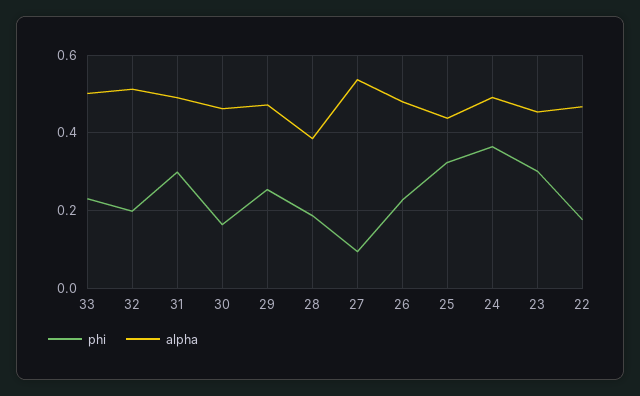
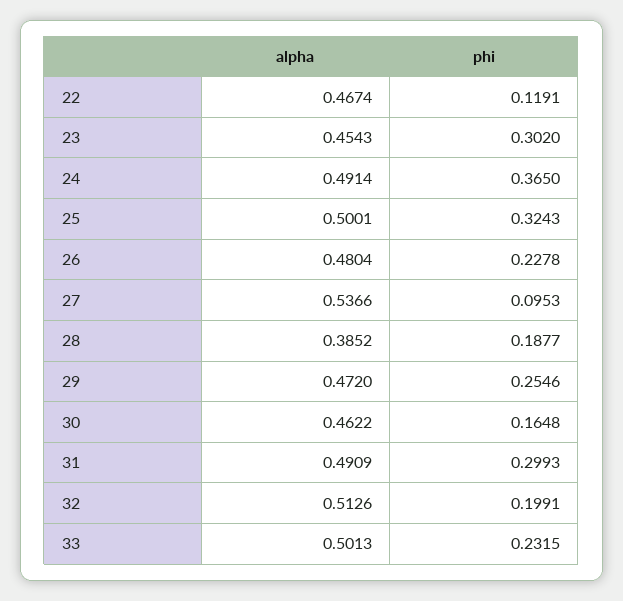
  {
    "phi": {
      "33": 0.2315,
      "32": 0.1991,
      "31": 0.2993,
      "30": 0.1648,
      "29": 0.2546,
      "28": 0.1877,
      "27": 0.0953,
      "26": 0.2278,
      "25": 0.3243,
      "24": 0.365,
      "23": 0.302,
-     "22": 0.18
+     "22": 0.1191
    },
    "alpha": {
      "33": 0.5013,
      "32": 0.5126,
      "31": 0.4909,
      "30": 0.4622,
      "29": 0.472,
      "28": 0.3852,
      "27": 0.5366,
      "26": 0.4804,
-     "25": 0.44,
+     "25": 0.5001,
      "24": 0.4914,
      "23": 0.4543,
      "22": 0.4674
    }
  }

